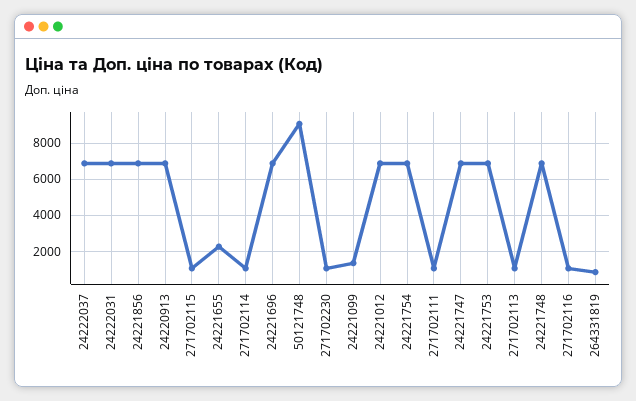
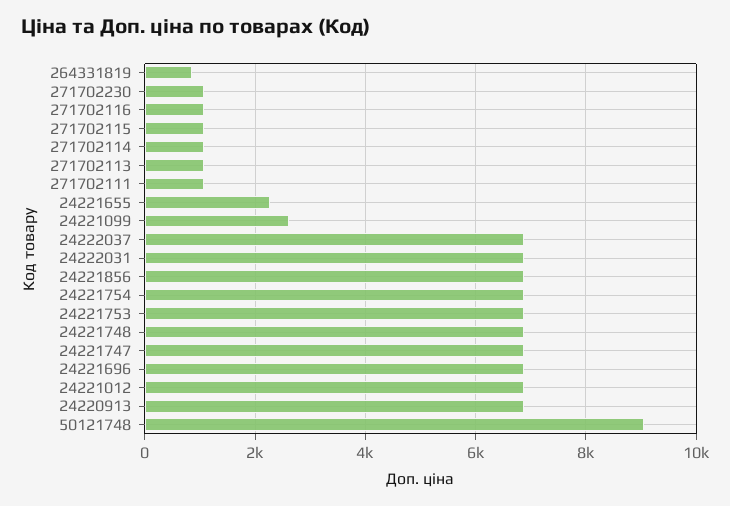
  {
    "24222037": 6800,
    "24222031": 6800,
    "24221856": 6800,
    "24220913": 6800,
    "271702115": 1000,
    "24221655": 2200,
    "271702114": 1000,
    "24221696": 6800,
    "50121748": 9000,
    "271702230": 1000,
-   "24221099": 1500,
+   "24221099": 2600,
    "24221012": 6800,
    "24221754": 6800,
    "271702111": 1000,
    "24221747": 6800,
    "24221753": 6800,
    "271702113": 1000,
    "24221748": 6800,
    "271702116": 1000,
    "264331819": 800
  }

